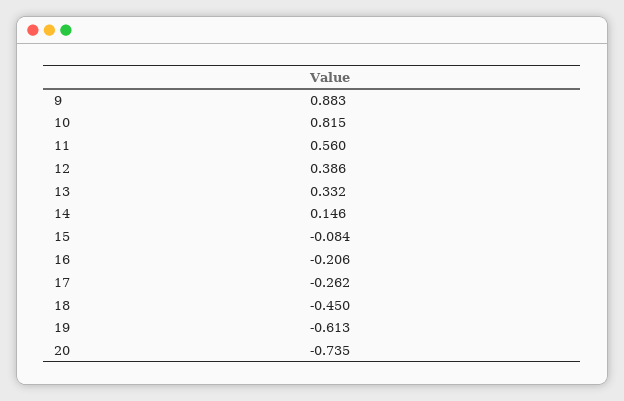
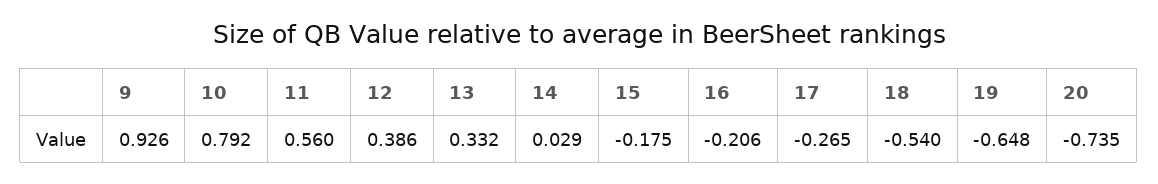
  {
-   "9": 0.883,
+   "9": 0.926,
-   "10": 0.815,
+   "10": 0.792,
    "11": 0.56,
    "12": 0.386,
    "13": 0.332,
-   "14": 0.146,
+   "14": 0.029,
-   "15": -0.084,
+   "15": -0.175,
    "16": -0.206,
-   "17": -0.262,
+   "17": -0.265,
-   "18": -0.45,
+   "18": -0.54,
-   "19": -0.613,
+   "19": -0.648,
    "20": -0.735
  }

